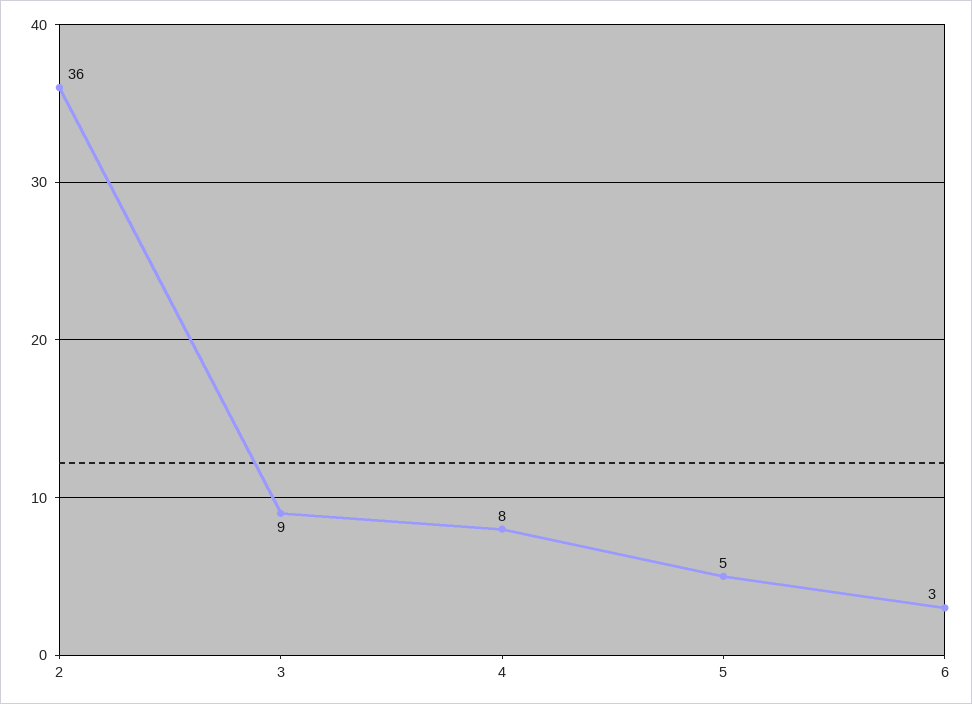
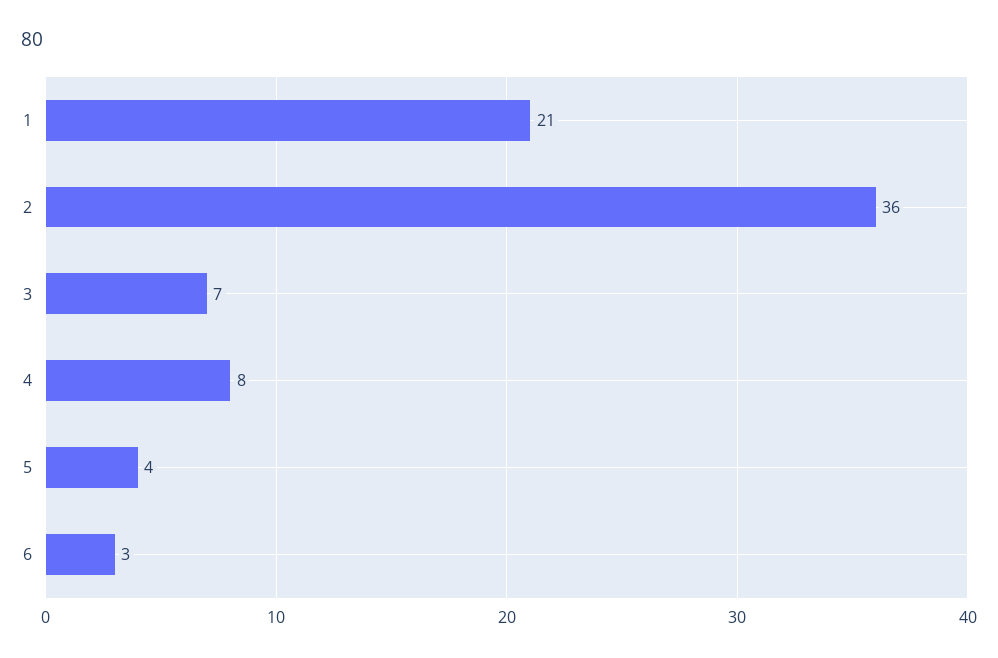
  {
    "2": 36,
-   "3": 9,
+   "3": 7,
    "4": 8,
-   "5": 5,
+   "5": 4,
-   "6": 3
+   "6": 3,
+   "1": 21
  }

